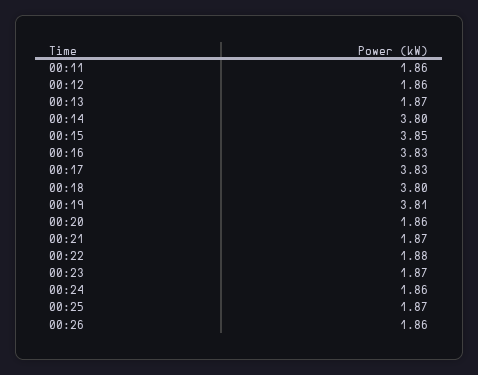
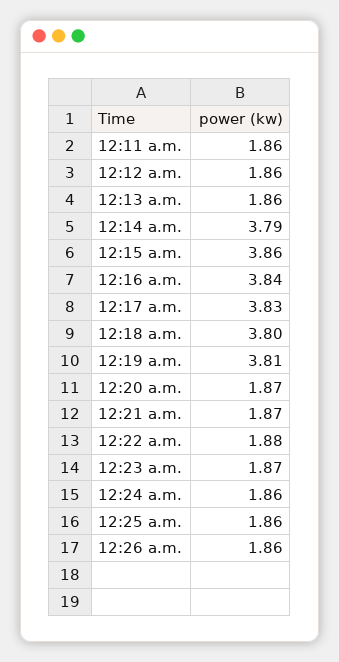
  {
    "00:11": 1.86,
    "00:12": 1.86,
-   "00:13": 1.87,
+   "00:13": 1.86,
-   "00:14": 3.8,
+   "00:14": 3.79,
-   "00:15": 3.85,
+   "00:15": 3.86,
-   "00:16": 3.83,
+   "00:16": 3.84,
    "00:17": 3.83,
    "00:18": 3.8,
    "00:19": 3.81,
-   "00:20": 1.86,
+   "00:20": 1.87,
    "00:21": 1.87,
    "00:22": 1.88,
    "00:23": 1.87,
    "00:24": 1.86,
-   "00:25": 1.87,
+   "00:25": 1.86,
    "00:26": 1.86
  }

